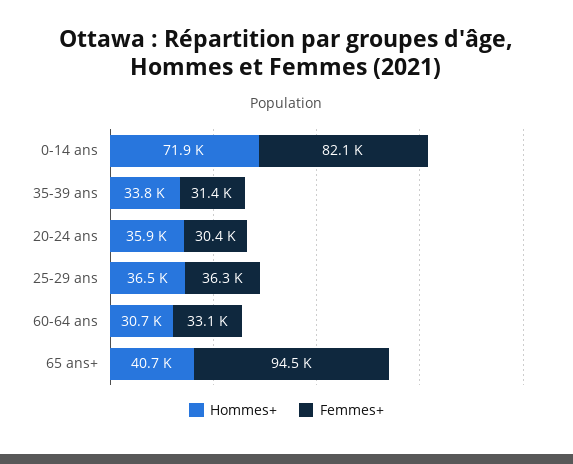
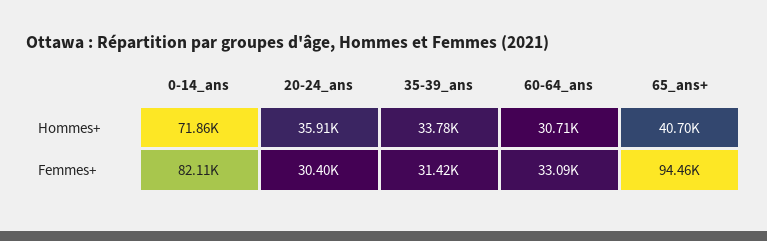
  {
    "Hommes+": {
      "0-14 ans": 71860,
      "35-39 ans": 33780,
      "20-24 ans": 35910,
-     "25-29 ans": 36500,
      "60-64 ans": 30710,
      "65 ans+": 40700
    },
    "Femmes+": {
      "0-14 ans": 82110,
      "35-39 ans": 31420,
      "20-24 ans": 30400,
-     "25-29 ans": 36300,
      "60-64 ans": 33090,
      "65 ans+": 94460
    }
  }

